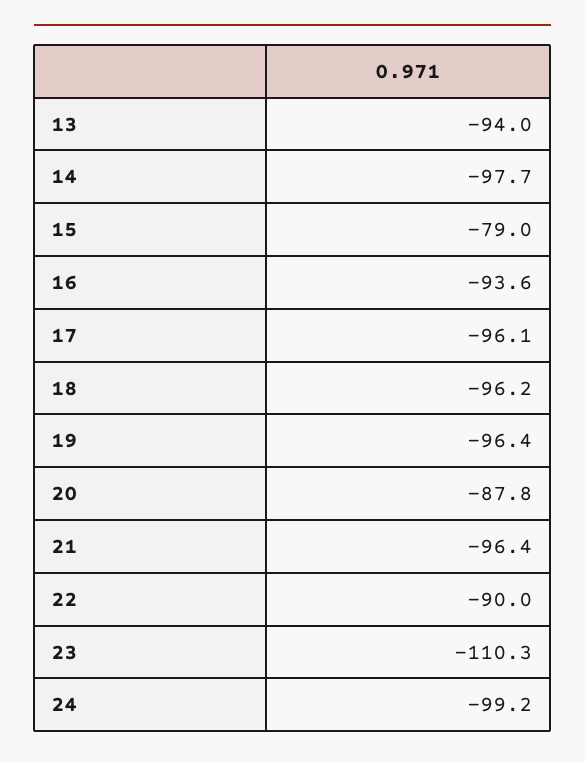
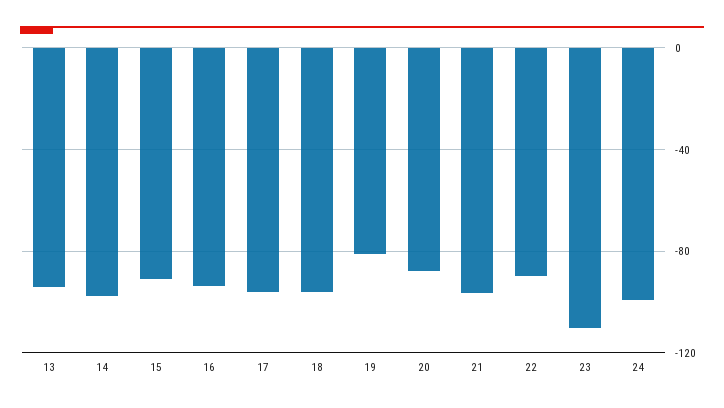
  {
    "13": -94,
    "14": -97.7,
-   "15": -79,
+   "15": -90,
    "16": -93.6,
    "17": -96.1,
    "18": -96.2,
-   "19": -96.4,
+   "19": -80,
    "20": -87.8,
    "21": -96.4,
    "22": -90,
    "23": -110.3,
    "24": -99.2
  }

